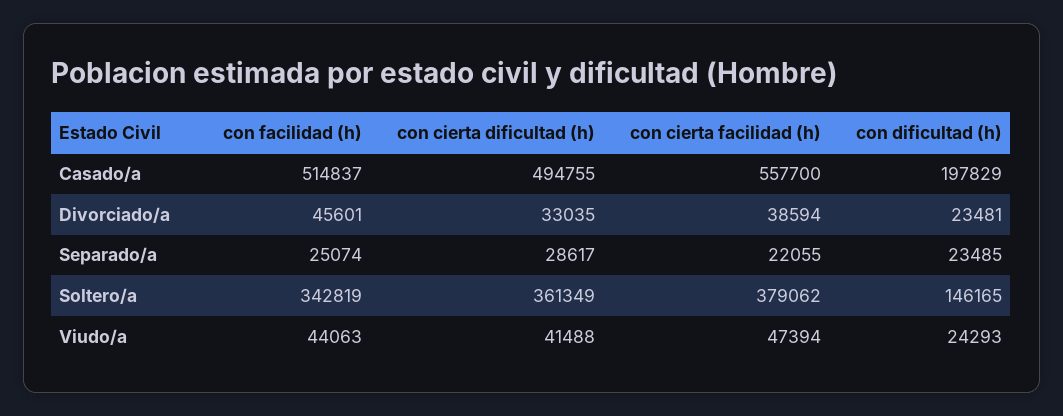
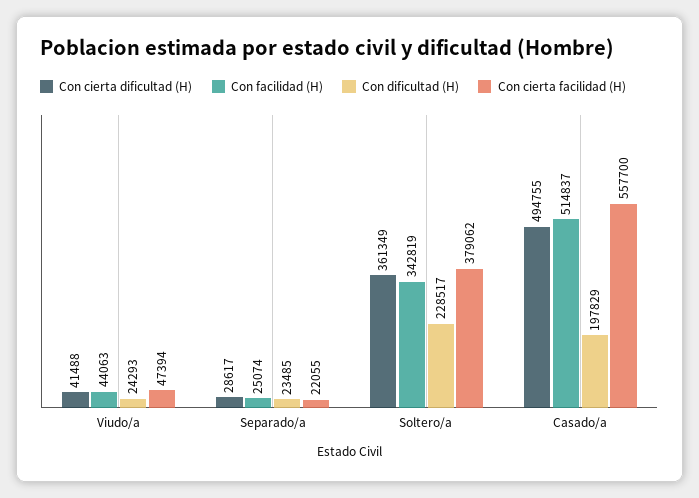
  {
    "con facilidad (h)": {
      "Casado/a": 514837,
-     "Divorciado/a": 45601,
      "Separado/a": 25074,
      "Soltero/a": 342819,
      "Viudo/a": 44063
    },
    "con cierta dificultad (h)": {
      "Casado/a": 494755,
-     "Divorciado/a": 33035,
      "Separado/a": 28617,
      "Soltero/a": 361349,
      "Viudo/a": 41488
    },
    "con cierta facilidad (h)": {
      "Casado/a": 557700,
-     "Divorciado/a": 38594,
      "Separado/a": 22055,
      "Soltero/a": 379062,
      "Viudo/a": 47394
    },
    "con dificultad (h)": {
      "Casado/a": 197829,
-     "Divorciado/a": 23481,
      "Separado/a": 23485,
-     "Soltero/a": 146165,
+     "Soltero/a": 228517,
      "Viudo/a": 24293
    }
  }

